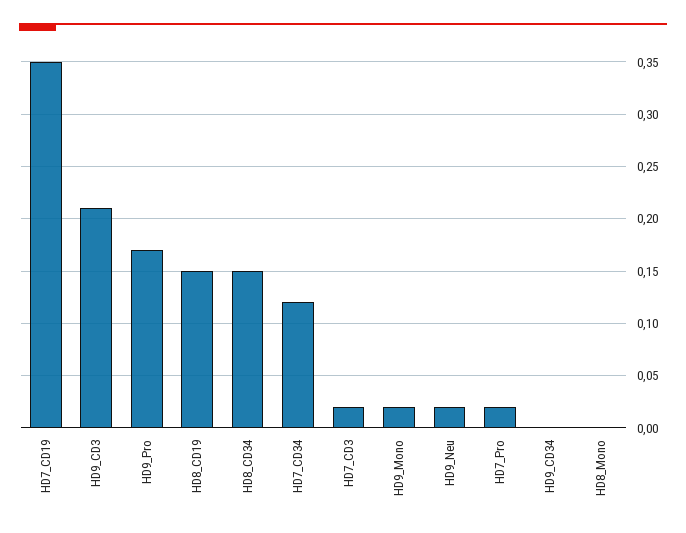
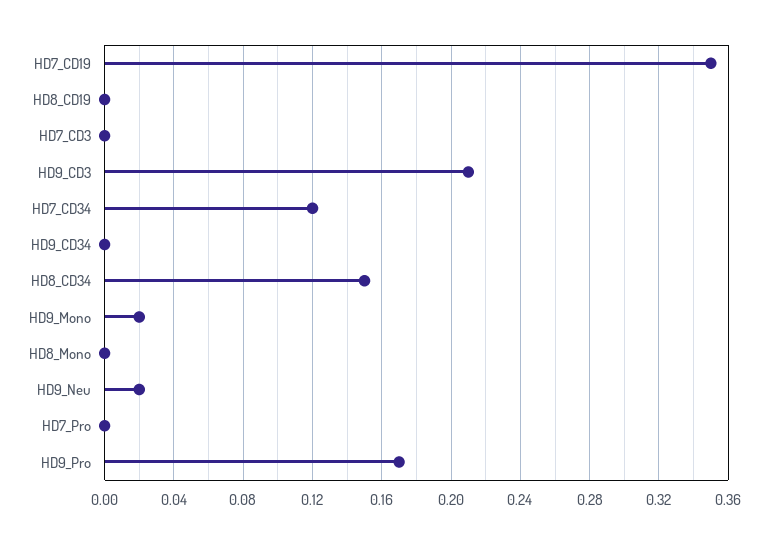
  {
    "HD7_CD19": 0.35,
    "HD9_CD3": 0.21,
    "HD9_Pro": 0.17,
-   "HD8_CD19": 0.15,
+   "HD8_CD19": 0,
    "HD8_CD34": 0.15,
    "HD7_CD34": 0.12,
-   "HD7_CD3": 0.02,
+   "HD7_CD3": 0,
    "HD9_Mono": 0.02,
    "HD9_Neu": 0.02,
-   "HD7_Pro": 0.02,
+   "HD7_Pro": 0,
    "HD9_CD34": 0,
    "HD8_Mono": 0
  }

